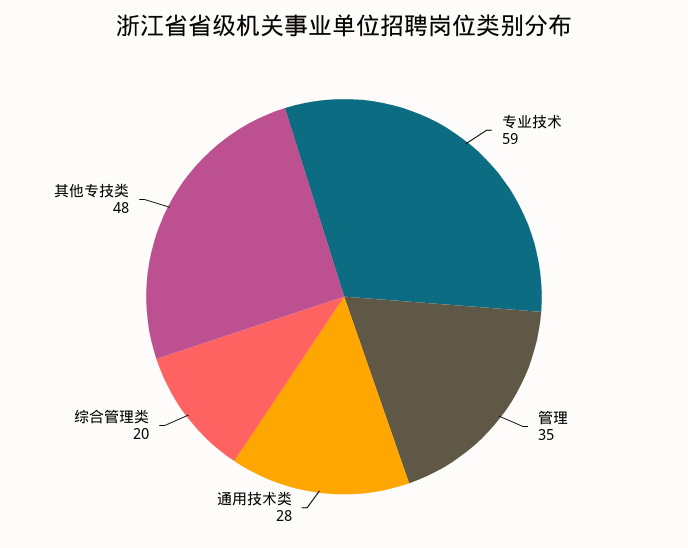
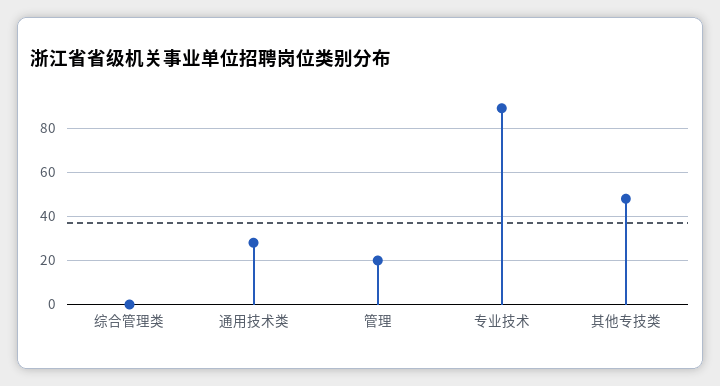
  {
-   "专业技术": 59,
+   "专业技术": 90,
-   "管理": 35,
+   "管理": 20,
    "通用技术类": 28,
-   "综合管理类": 20,
+   "综合管理类": 0,
    "其他专技类": 48
  }

